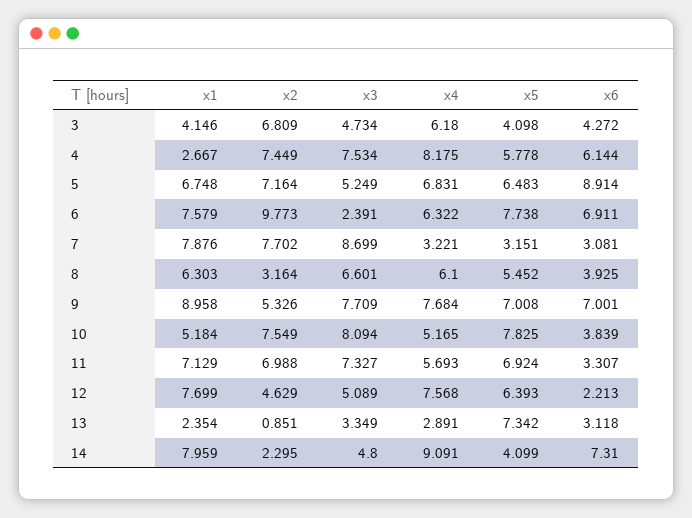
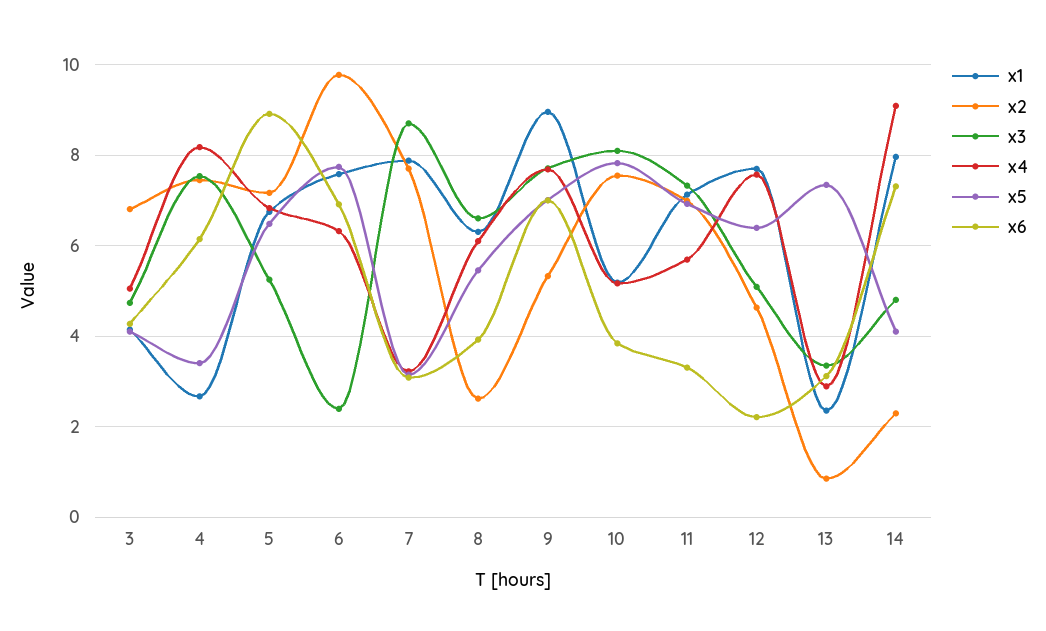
  {
    "x1": {
      "3": 4.146,
      "4": 2.667,
      "5": 6.748,
      "6": 7.579,
      "7": 7.876,
      "8": 6.303,
      "9": 8.958,
      "10": 5.184,
      "11": 7.129,
      "12": 7.699,
      "13": 2.354,
      "14": 7.959
    },
    "x2": {
      "3": 6.809,
      "4": 7.449,
      "5": 7.164,
      "6": 9.773,
      "7": 7.702,
-     "8": 3.164,
+     "8": 2.6,
      "9": 5.326,
      "10": 7.549,
      "11": 6.988,
      "12": 4.629,
      "13": 0.851,
      "14": 2.295
    },
    "x3": {
      "3": 4.734,
      "4": 7.534,
      "5": 5.249,
      "6": 2.391,
      "7": 8.699,
      "8": 6.601,
      "9": 7.709,
      "10": 8.094,
      "11": 7.327,
      "12": 5.089,
      "13": 3.349,
      "14": 4.8
    },
    "x4": {
-     "3": 6.18,
+     "3": 5,
      "4": 8.175,
      "5": 6.831,
      "6": 6.322,
      "7": 3.221,
      "8": 6.1,
      "9": 7.684,
      "10": 5.165,
      "11": 5.693,
      "12": 7.568,
      "13": 2.891,
      "14": 9.091
    },
    "x5": {
      "3": 4.098,
-     "4": 5.778,
+     "4": 3.4,
      "5": 6.483,
      "6": 7.738,
      "7": 3.151,
      "8": 5.452,
      "9": 7.008,
      "10": 7.825,
      "11": 6.924,
      "12": 6.393,
      "13": 7.342,
      "14": 4.099
    },
    "x6": {
      "3": 4.272,
      "4": 6.144,
      "5": 8.914,
      "6": 6.911,
      "7": 3.081,
      "8": 3.925,
      "9": 7.001,
      "10": 3.839,
      "11": 3.307,
      "12": 2.213,
      "13": 3.118,
      "14": 7.31
    }
  }

